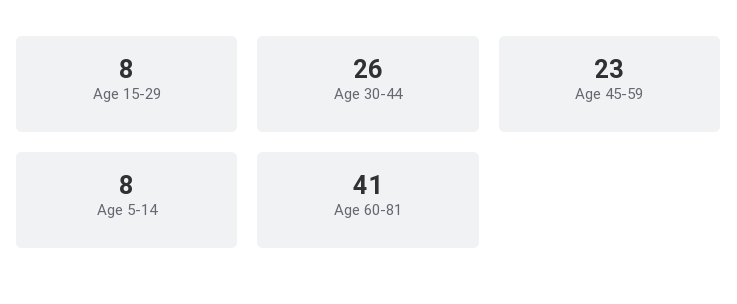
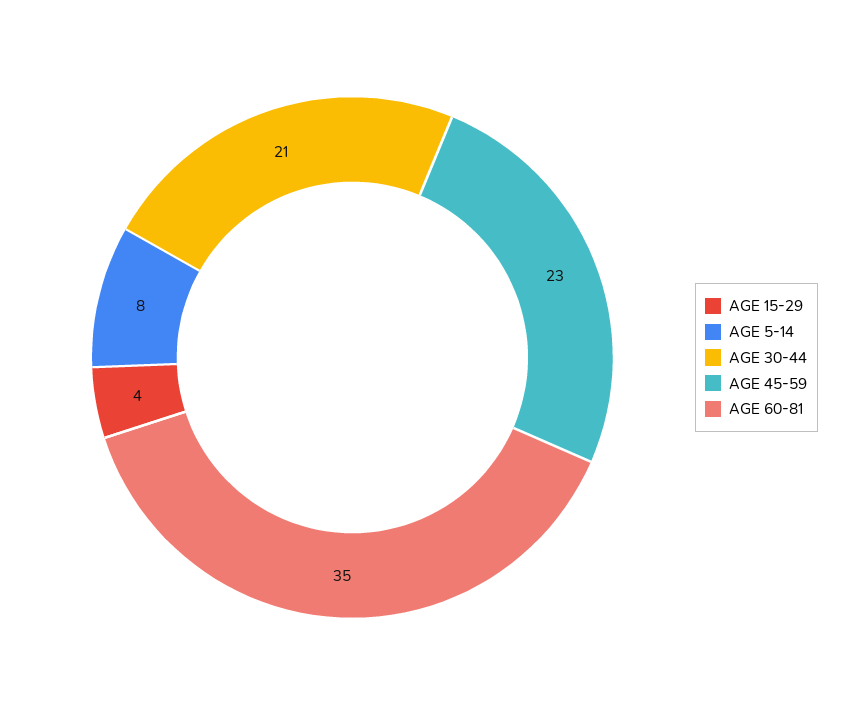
  {
-   "Age 15-29": 8,
+   "Age 15-29": 4,
-   "Age 30-44": 26,
+   "Age 30-44": 21,
    "Age 45-59": 23,
    "Age 5-14": 8,
-   "Age 60-81": 41
+   "Age 60-81": 35
  }

